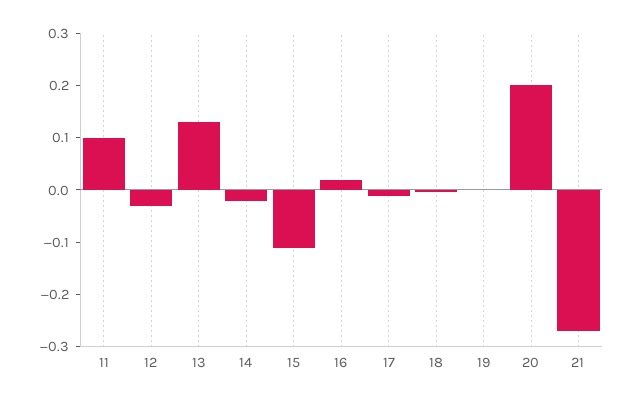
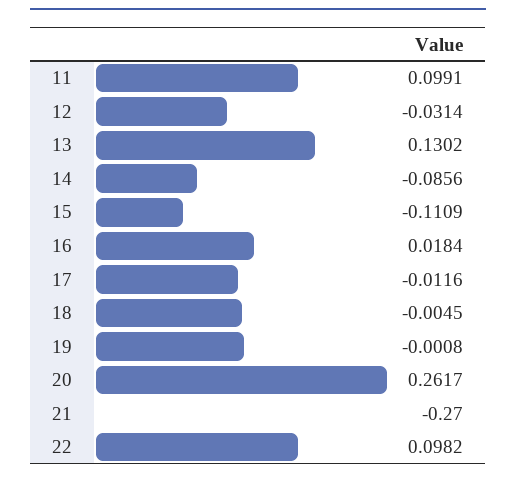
  {
    "11": 0.0991,
    "12": -0.0314,
    "13": 0.1302,
-   "14": -0.02,
+   "14": -0.0856,
    "15": -0.1109,
    "16": 0.0184,
    "17": -0.0116,
    "18": -0.0045,
    "19": -0.0008,
-   "20": 0.2,
+   "20": 0.2617,
-   "21": -0.27
+   "21": -0.27,
+   "22": 0.0982
  }

